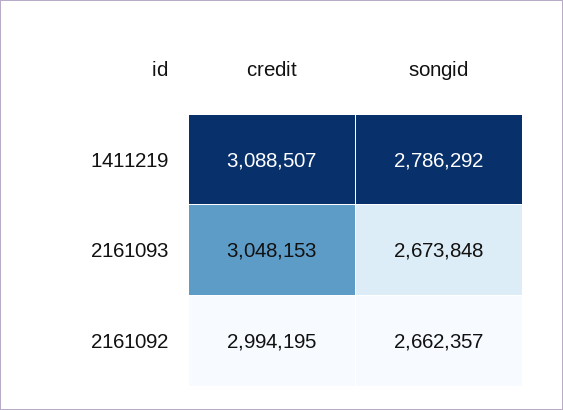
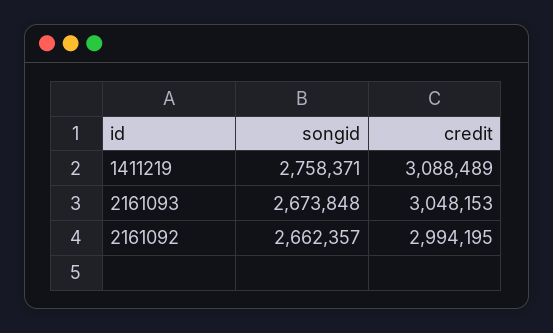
  {
    "credit": {
-     "1411219": 3088507,
+     "1411219": 3088489,
      "2161093": 3048153,
      "2161092": 2994195
    },
    "songid": {
-     "1411219": 2786292,
+     "1411219": 2758371,
      "2161093": 2673848,
      "2161092": 2662357
    }
  }

